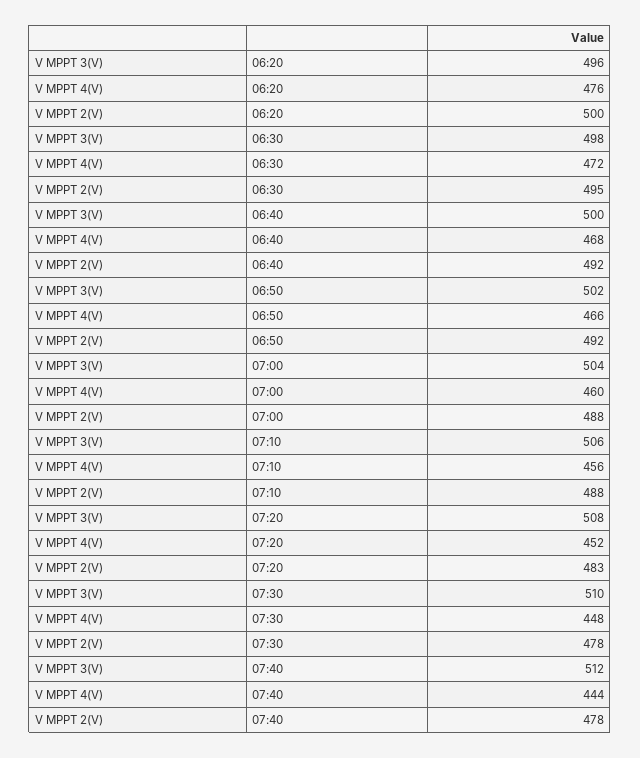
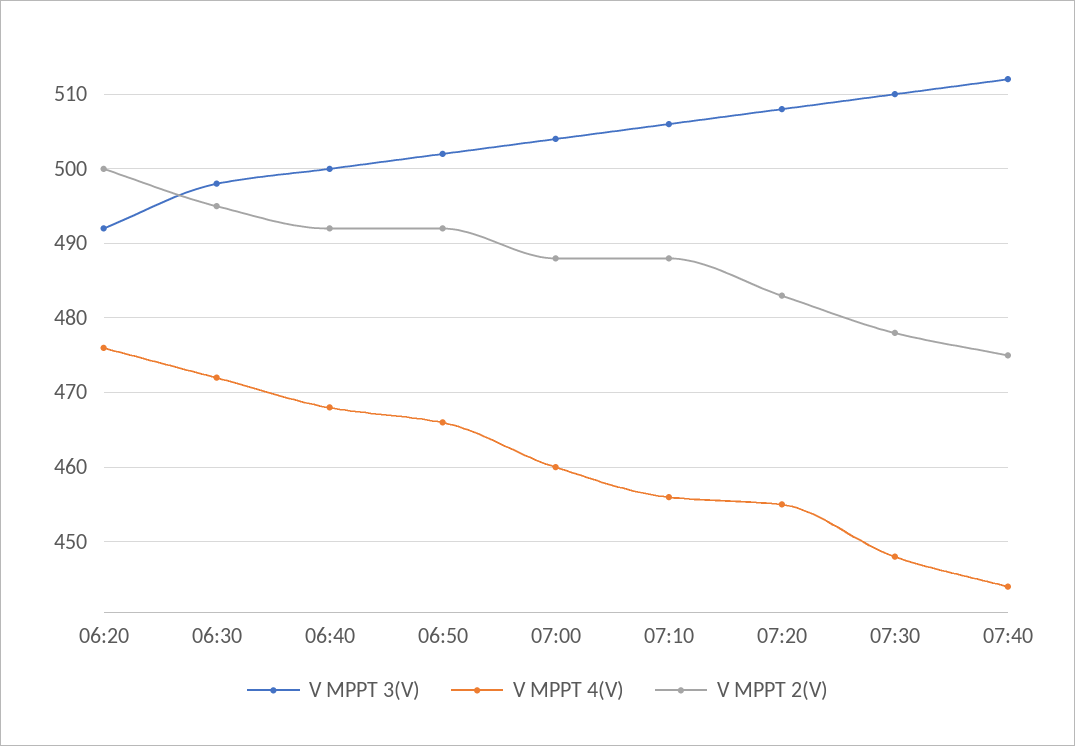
  {
    "V MPPT 3(V)": {
-     "06:20": 496,
+     "06:20": 492,
      "06:30": 498,
      "06:40": 500,
      "06:50": 502,
      "07:00": 504,
      "07:10": 506,
      "07:20": 508,
      "07:30": 510,
      "07:40": 512
    },
    "V MPPT 4(V)": {
      "06:20": 476,
      "06:30": 472,
      "06:40": 468,
      "06:50": 466,
      "07:00": 460,
      "07:10": 456,
-     "07:20": 452,
+     "07:20": 455,
      "07:30": 448,
      "07:40": 444
    },
    "V MPPT 2(V)": {
      "06:20": 500,
      "06:30": 495,
      "06:40": 492,
      "06:50": 492,
      "07:00": 488,
      "07:10": 488,
      "07:20": 483,
      "07:30": 478,
-     "07:40": 478
+     "07:40": 475
    }
  }

